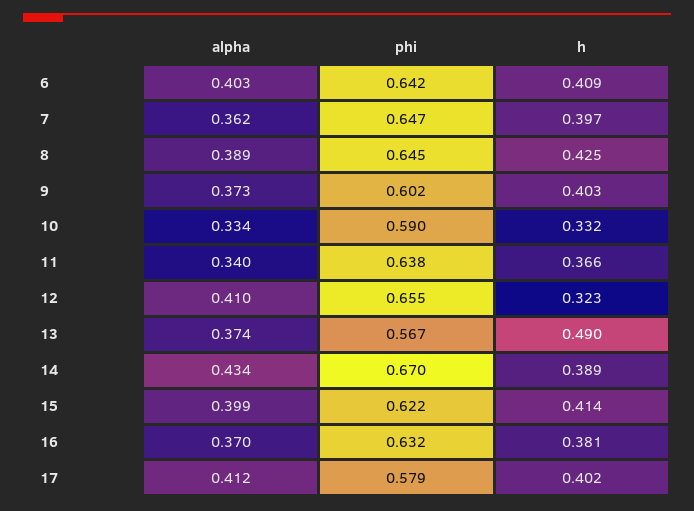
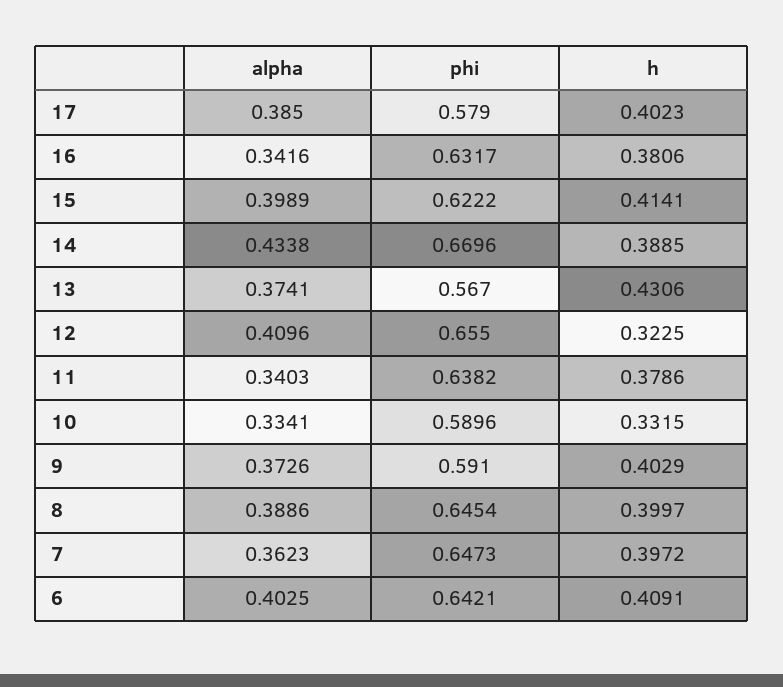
  {
    "alpha": {
      "6": 0.4025,
      "7": 0.3623,
      "8": 0.3886,
      "9": 0.3726,
      "10": 0.3341,
      "11": 0.3403,
      "12": 0.4096,
      "13": 0.3741,
      "14": 0.4338,
      "15": 0.3989,
-     "16": 0.37,
+     "16": 0.3416,
-     "17": 0.412
+     "17": 0.385
    },
    "phi": {
      "6": 0.6421,
      "7": 0.6473,
      "8": 0.6454,
-     "9": 0.602,
+     "9": 0.591,
      "10": 0.5896,
      "11": 0.6382,
      "12": 0.655,
      "13": 0.567,
      "14": 0.6696,
      "15": 0.6222,
      "16": 0.6317,
      "17": 0.579
    },
    "h": {
      "6": 0.4091,
      "7": 0.3972,
-     "8": 0.425,
+     "8": 0.3997,
      "9": 0.4029,
      "10": 0.3315,
-     "11": 0.366,
+     "11": 0.3786,
      "12": 0.3225,
-     "13": 0.49,
+     "13": 0.4306,
      "14": 0.3885,
      "15": 0.4141,
      "16": 0.3806,
      "17": 0.4023
    }
  }

